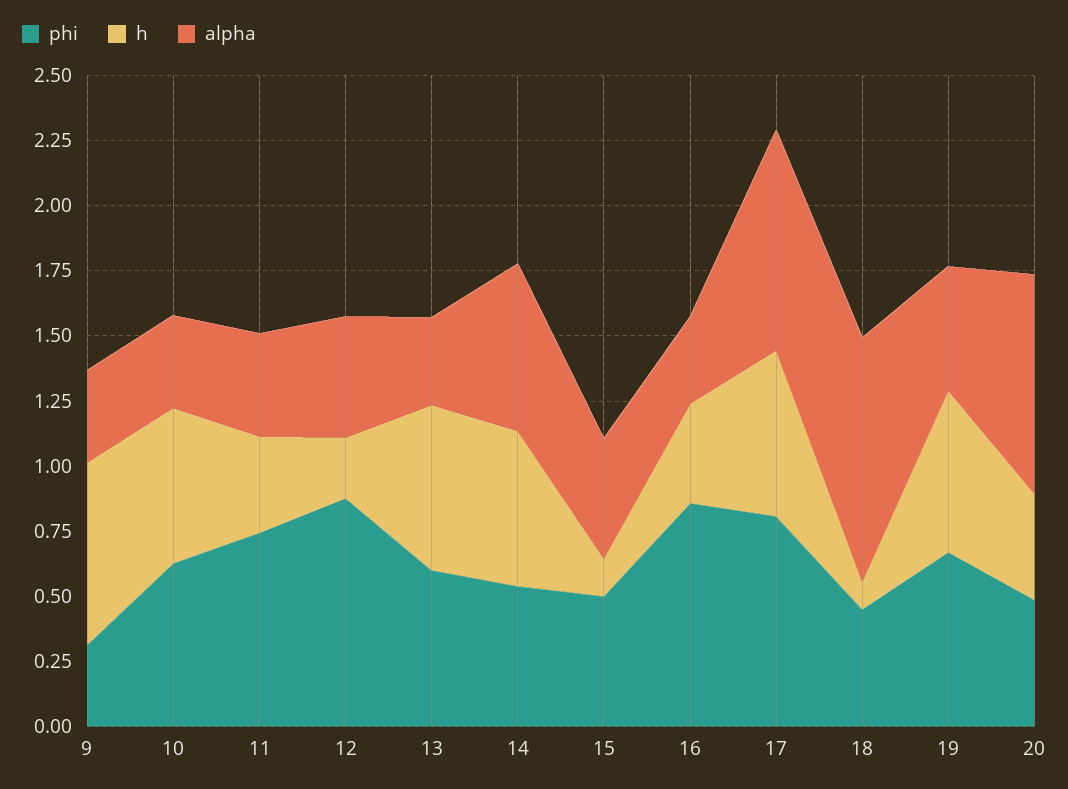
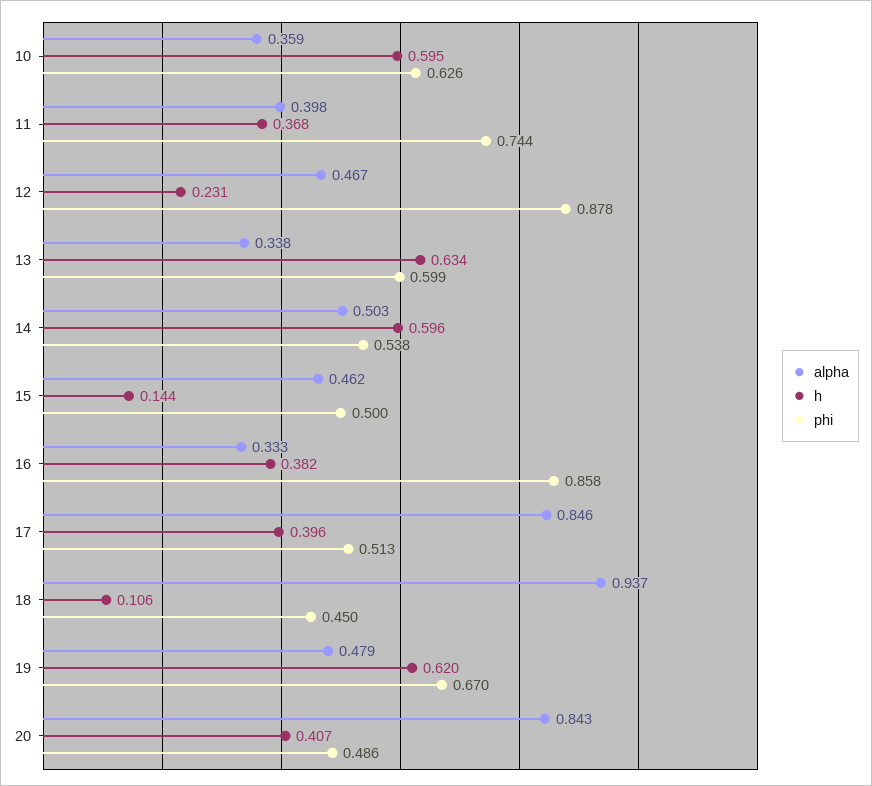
  {
    "phi": {
-     "9": 0.3,
      "10": 0.626,
      "11": 0.744,
      "12": 0.878,
      "13": 0.599,
      "14": 0.538,
      "15": 0.5,
      "16": 0.858,
-     "17": 0.8,
+     "17": 0.513,
      "18": 0.45,
      "19": 0.67,
      "20": 0.486
    },
    "h": {
-     "9": 0.7,
      "10": 0.595,
      "11": 0.368,
      "12": 0.231,
      "13": 0.634,
      "14": 0.596,
      "15": 0.144,
      "16": 0.382,
-     "17": 0.65,
+     "17": 0.396,
      "18": 0.106,
      "19": 0.62,
      "20": 0.407
    },
    "alpha": {
-     "9": 0.35,
      "10": 0.359,
      "11": 0.398,
      "12": 0.467,
      "13": 0.338,
-     "14": 0.65,
+     "14": 0.503,
      "15": 0.462,
      "16": 0.333,
      "17": 0.846,
      "18": 0.937,
      "19": 0.479,
      "20": 0.843
    }
  }

